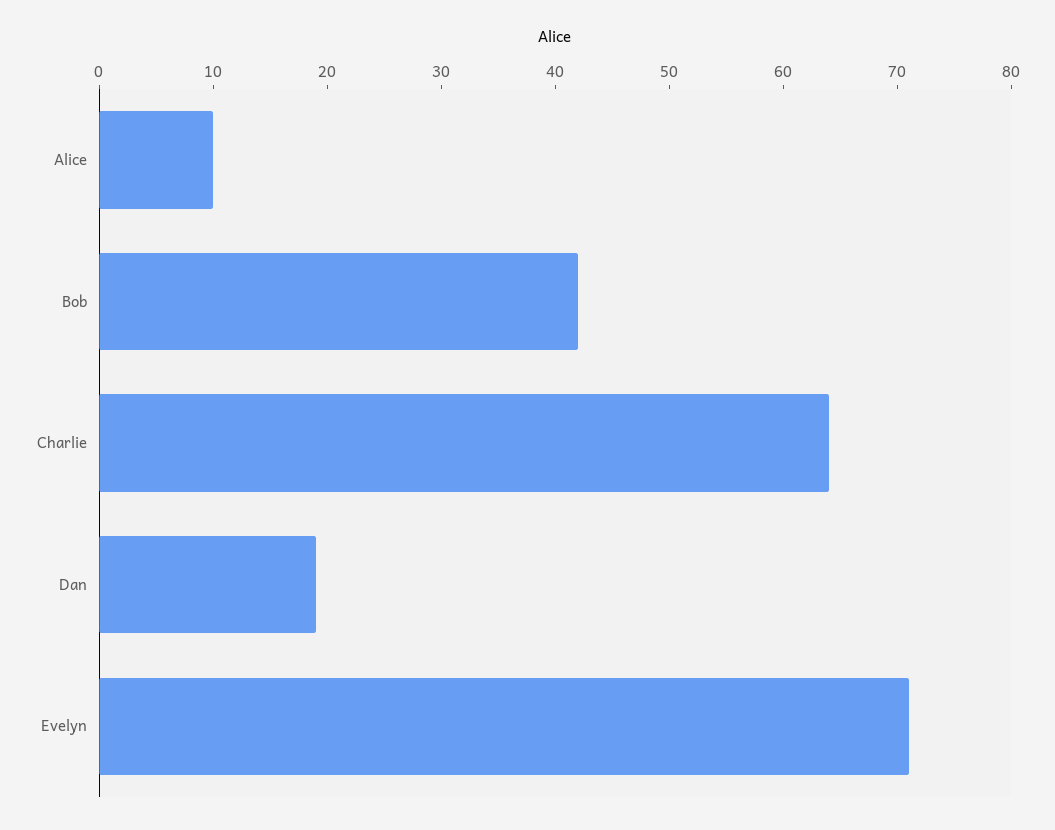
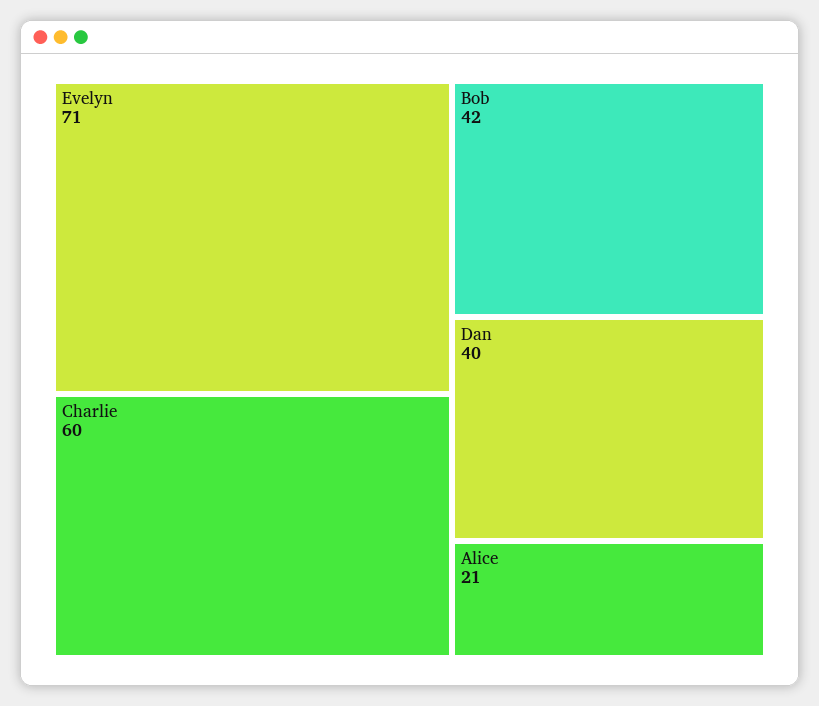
  {
-   "Alice": 10,
+   "Alice": 21,
    "Bob": 42,
-   "Charlie": 64,
+   "Charlie": 60,
-   "Dan": 19,
+   "Dan": 40,
    "Evelyn": 71
  }

